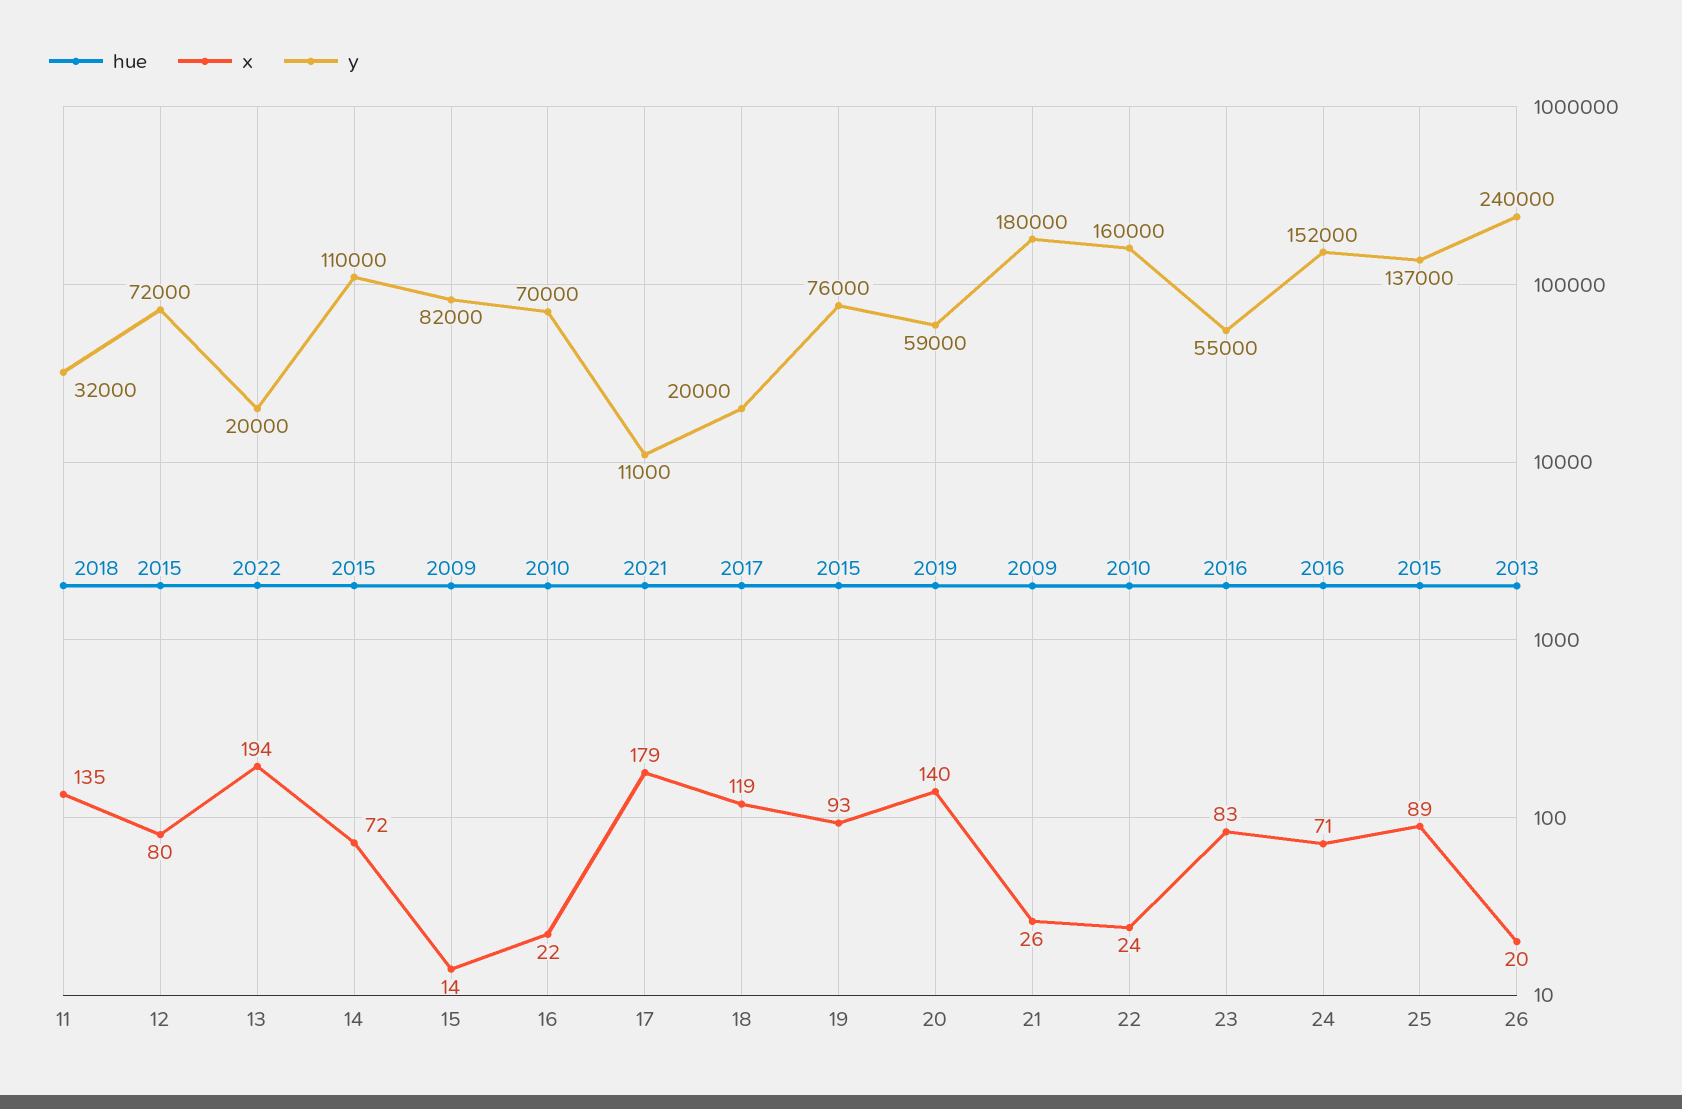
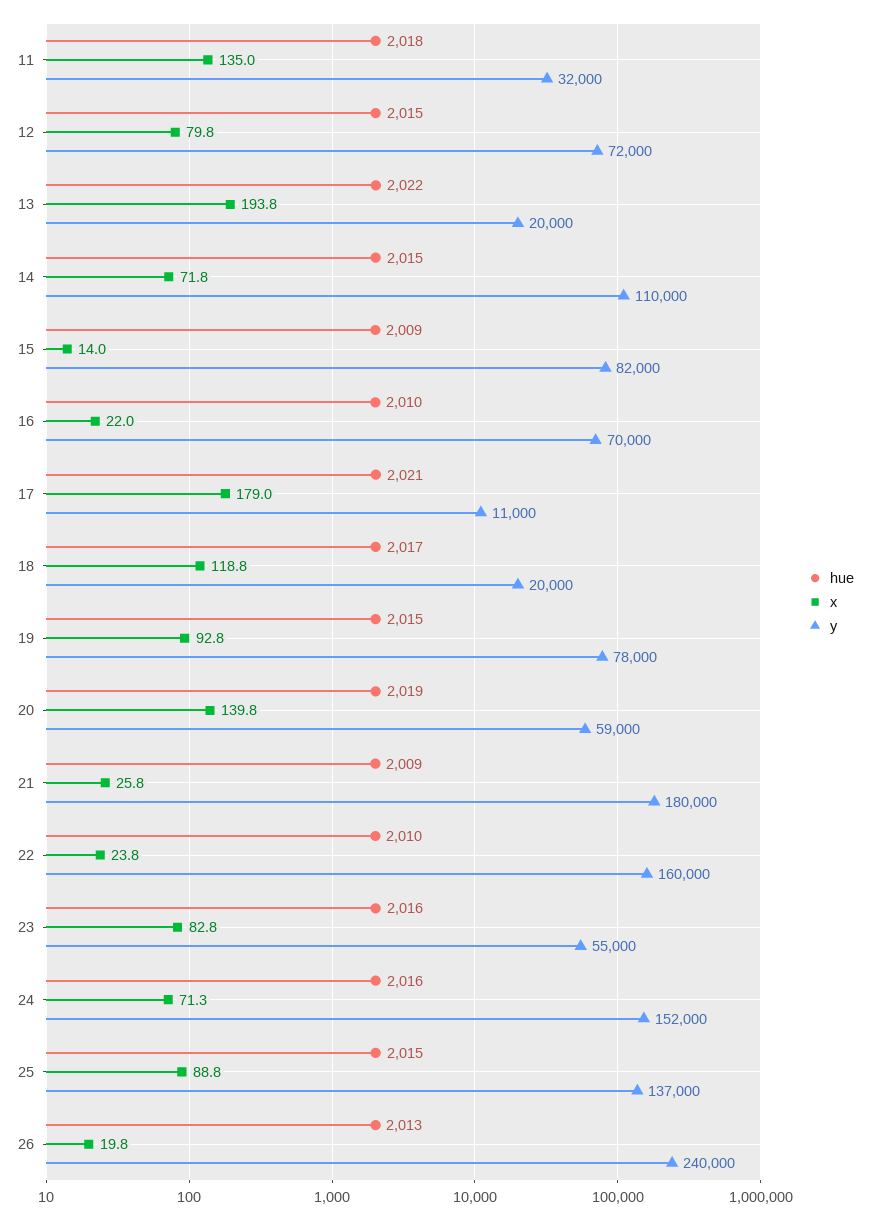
  {
    "hue": {
      "11": 2018,
      "12": 2015,
      "13": 2022,
      "14": 2015,
      "15": 2009,
      "16": 2010,
      "17": 2021,
      "18": 2017,
      "19": 2015,
      "20": 2019,
      "21": 2009,
      "22": 2010,
      "23": 2016,
      "24": 2016,
      "25": 2015,
      "26": 2013
    },
    "x": {
      "11": 135,
      "12": 79.8,
      "13": 193.8,
      "14": 71.8,
      "15": 14,
      "16": 22,
      "17": 179,
      "18": 118.8,
      "19": 92.8,
      "20": 139.8,
      "21": 25.8,
      "22": 23.8,
      "23": 82.8,
      "24": 71.3,
      "25": 88.8,
      "26": 19.8
    },
    "y": {
      "11": 32000,
      "12": 72000,
      "13": 20000,
      "14": 110000,
      "15": 82000,
      "16": 70000,
      "17": 11000,
      "18": 20000,
-     "19": 76000,
+     "19": 78000,
      "20": 59000,
      "21": 180000,
      "22": 160000,
      "23": 55000,
      "24": 152000,
      "25": 137000,
      "26": 240000
    }
  }

